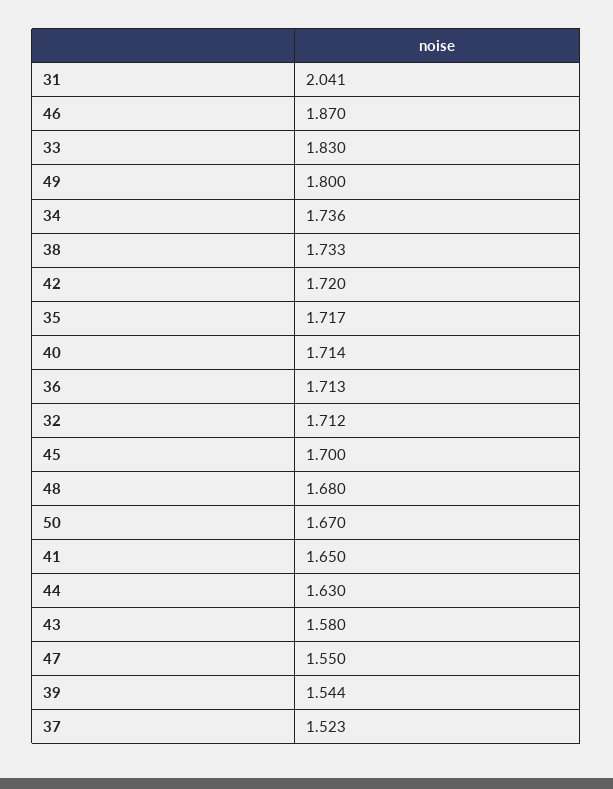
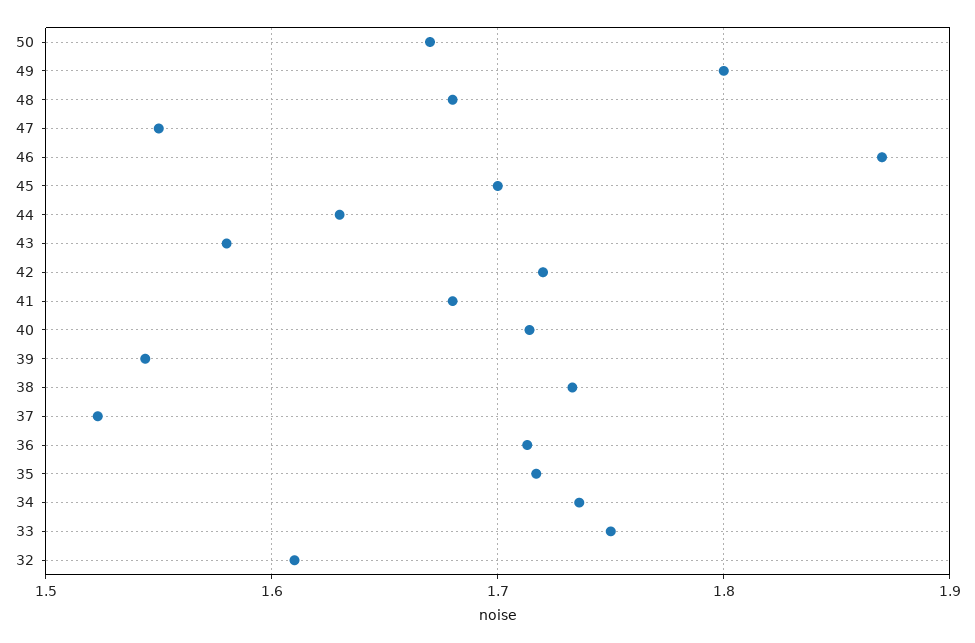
  {
-   "31": 2.041,
    "46": 1.87,
-   "33": 1.83,
+   "33": 1.75,
    "49": 1.8,
    "34": 1.736,
    "38": 1.733,
    "42": 1.72,
    "35": 1.717,
    "40": 1.714,
    "36": 1.713,
-   "32": 1.712,
+   "32": 1.61,
    "45": 1.7,
    "48": 1.68,
    "50": 1.67,
-   "41": 1.65,
+   "41": 1.68,
    "44": 1.63,
    "43": 1.58,
    "47": 1.55,
    "39": 1.544,
    "37": 1.523
  }

